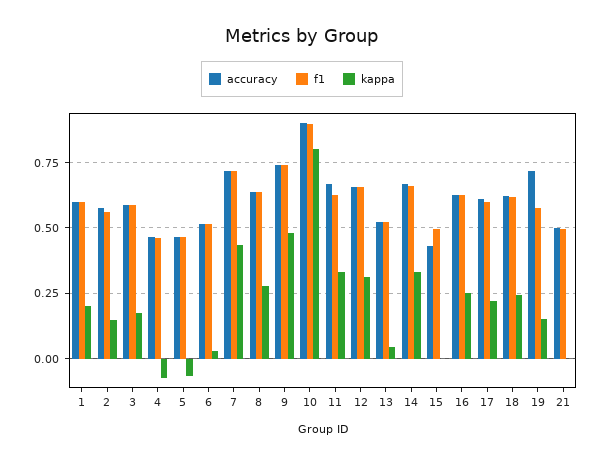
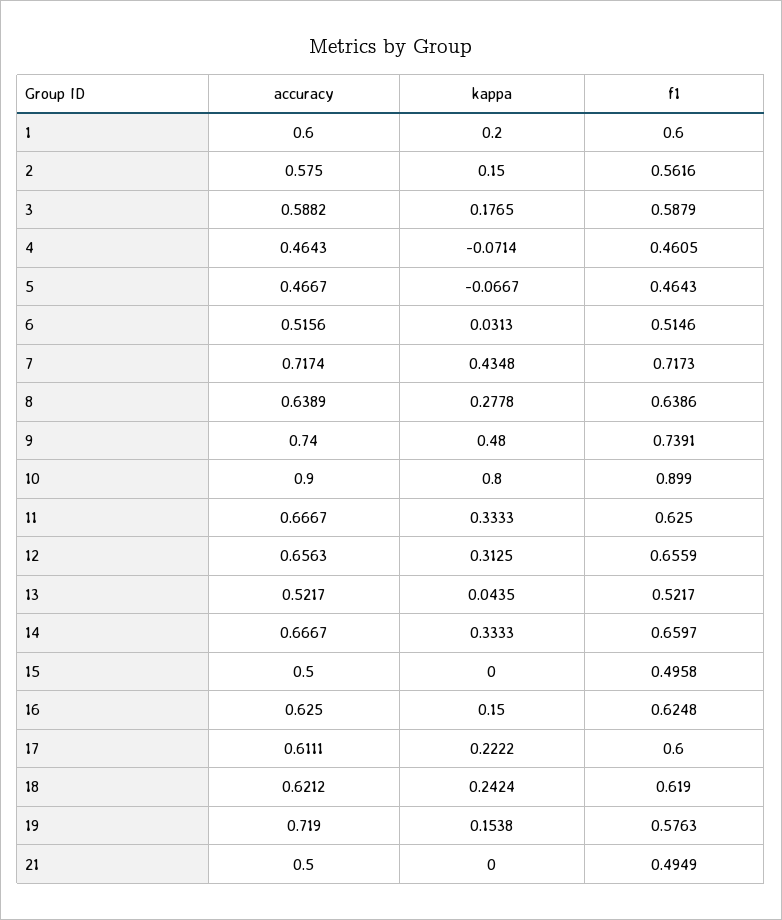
  {
    "accuracy": {
      "1": 0.6,
      "2": 0.575,
      "3": 0.5882,
      "4": 0.4643,
      "5": 0.4667,
      "6": 0.5156,
      "7": 0.7174,
      "8": 0.6389,
      "9": 0.74,
      "10": 0.9,
      "11": 0.6667,
      "12": 0.6563,
      "13": 0.5217,
      "14": 0.6667,
-     "15": 0.425,
+     "15": 0.5,
      "16": 0.625,
      "17": 0.6111,
      "18": 0.6212,
      "19": 0.719,
      "21": 0.5
    },
    "f1": {
      "1": 0.6,
      "2": 0.5616,
      "3": 0.5879,
      "4": 0.4605,
      "5": 0.4643,
      "6": 0.5146,
      "7": 0.7173,
      "8": 0.6386,
      "9": 0.7391,
      "10": 0.899,
      "11": 0.625,
      "12": 0.6559,
      "13": 0.5217,
      "14": 0.6597,
      "15": 0.4958,
      "16": 0.6248,
      "17": 0.6,
      "18": 0.619,
      "19": 0.5763,
      "21": 0.4949
    },
    "kappa": {
      "1": 0.2,
      "2": 0.15,
      "3": 0.1765,
      "4": -0.0714,
      "5": -0.0667,
      "6": 0.0313,
      "7": 0.4348,
      "8": 0.2778,
      "9": 0.48,
      "10": 0.8,
      "11": 0.3333,
      "12": 0.3125,
      "13": 0.0435,
      "14": 0.3333,
      "15": 0,
-     "16": 0.25,
+     "16": 0.15,
      "17": 0.2222,
      "18": 0.2424,
      "19": 0.1538,
      "21": 0
    }
  }

